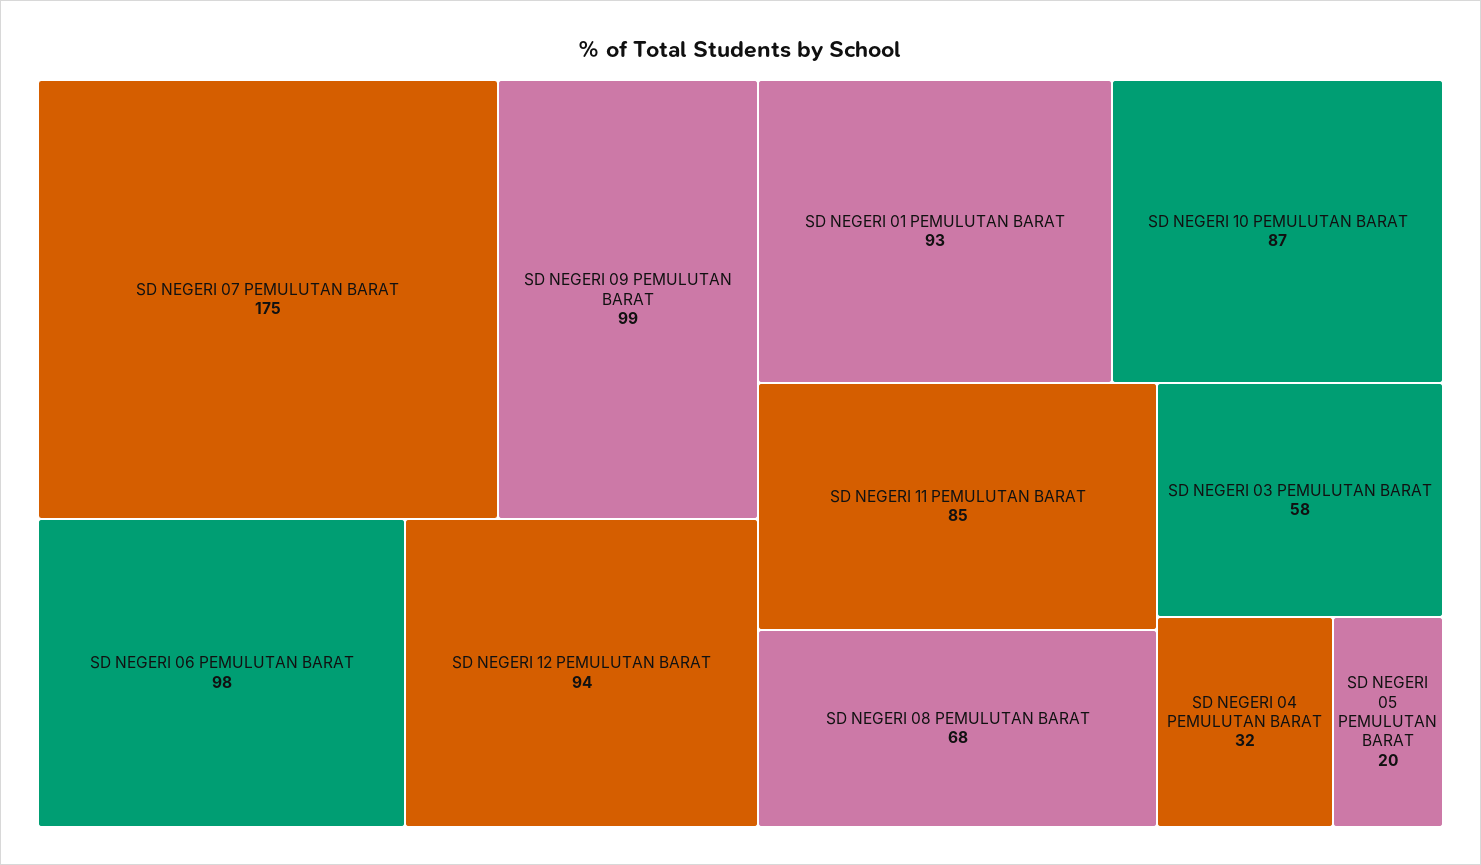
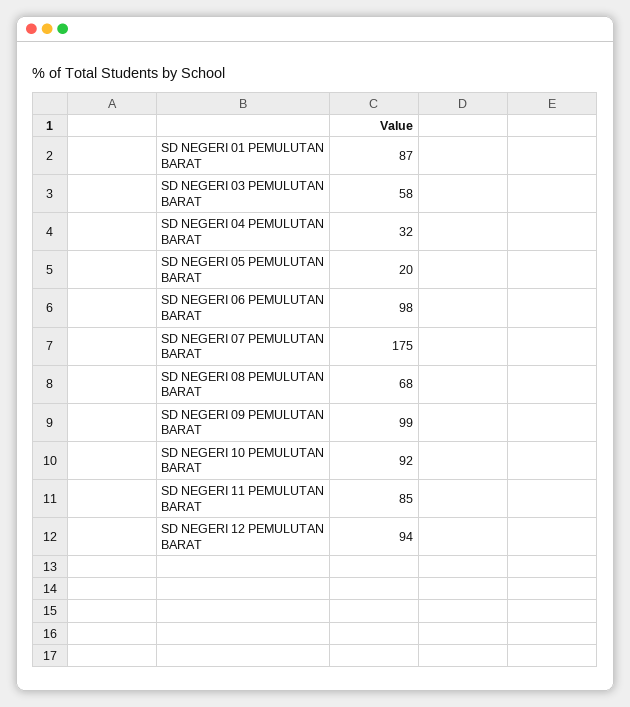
  {
    "SD NEGERI 07 PEMULUTAN BARAT": 175,
    "SD NEGERI 09 PEMULUTAN BARAT": 99,
    "SD NEGERI 06 PEMULUTAN BARAT": 98,
    "SD NEGERI 12 PEMULUTAN BARAT": 94,
-   "SD NEGERI 01 PEMULUTAN BARAT": 93,
+   "SD NEGERI 01 PEMULUTAN BARAT": 87,
-   "SD NEGERI 10 PEMULUTAN BARAT": 87,
+   "SD NEGERI 10 PEMULUTAN BARAT": 92,
    "SD NEGERI 11 PEMULUTAN BARAT": 85,
    "SD NEGERI 08 PEMULUTAN BARAT": 68,
    "SD NEGERI 03 PEMULUTAN BARAT": 58,
    "SD NEGERI 04 PEMULUTAN BARAT": 32,
    "SD NEGERI 05 PEMULUTAN BARAT": 20
  }

